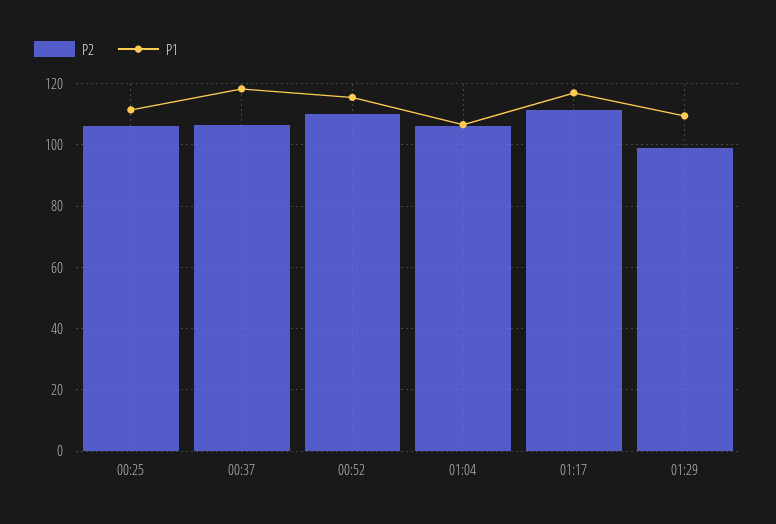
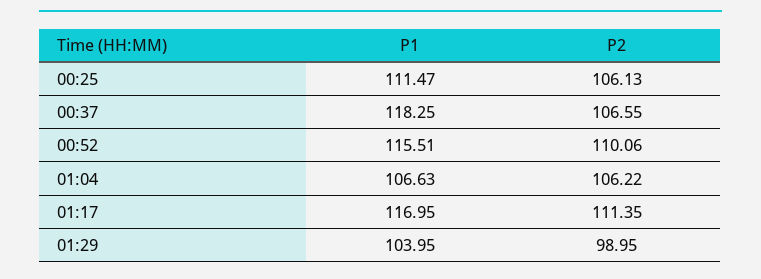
  {
    "P2": {
      "00:25": 106.13,
      "00:37": 106.55,
      "00:52": 110.06,
      "01:04": 106.22,
      "01:17": 111.35,
      "01:29": 98.95
    },
    "P1": {
      "00:25": 111.47,
      "00:37": 118.25,
      "00:52": 115.51,
      "01:04": 106.63,
      "01:17": 116.95,
-     "01:29": 110
+     "01:29": 103.95
    }
  }

